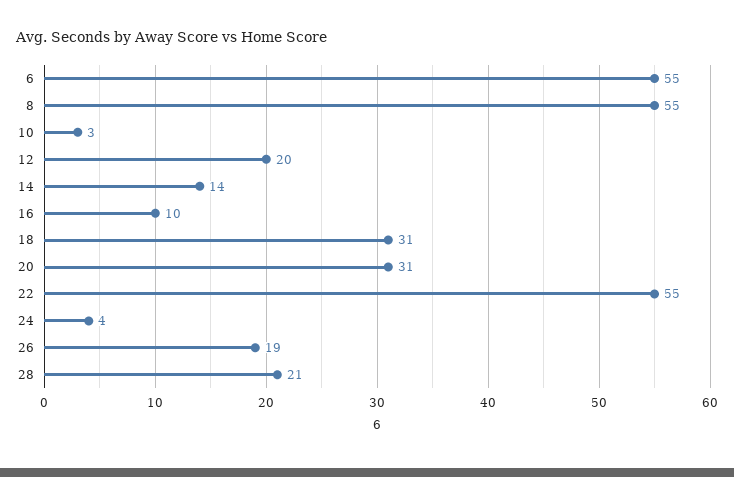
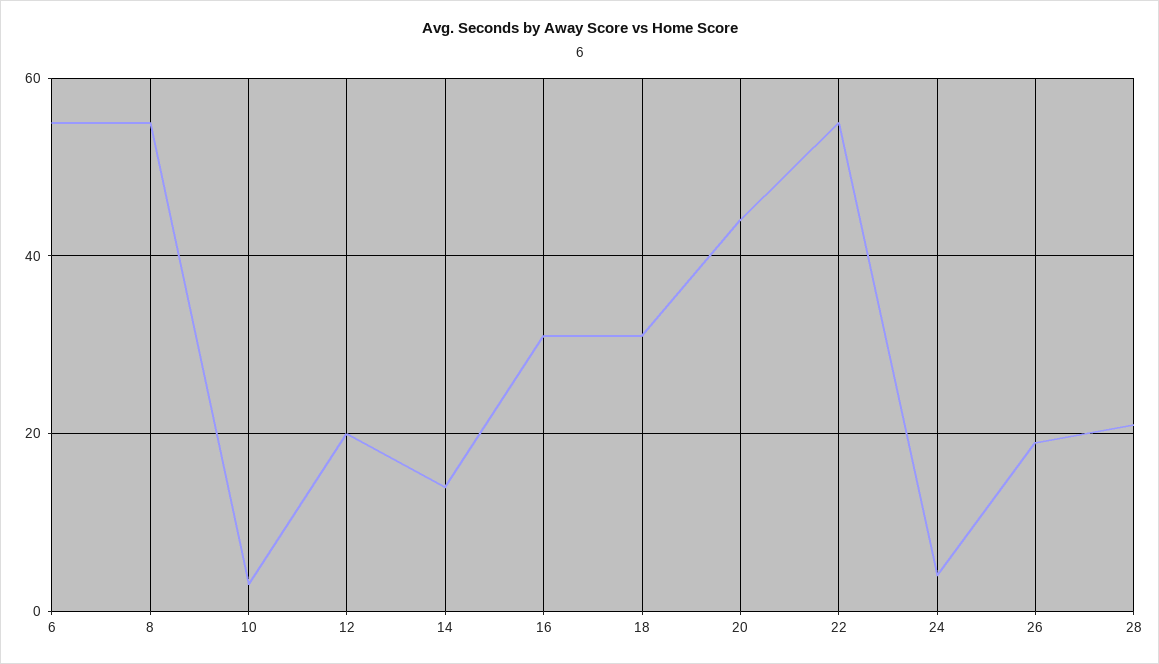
  {
    "6": 55,
    "8": 55,
    "10": 3,
    "12": 20,
    "14": 14,
-   "16": 10,
+   "16": 30,
    "18": 31,
-   "20": 31,
+   "20": 45,
    "22": 55,
    "24": 4,
    "26": 19,
    "28": 21
  }

